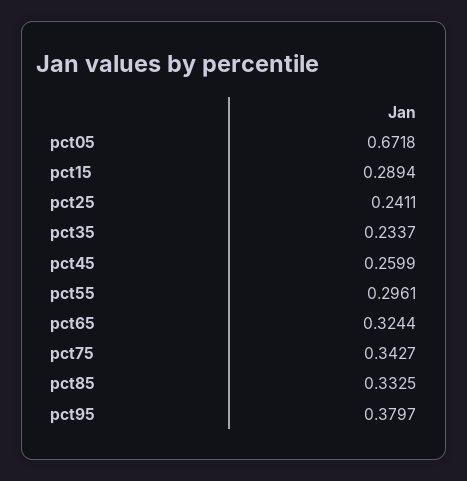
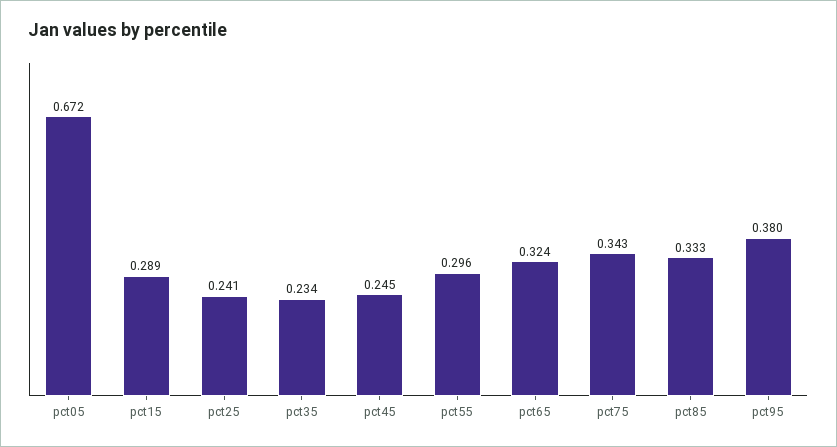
  {
    "pct05": 0.6718,
    "pct15": 0.2894,
    "pct25": 0.2411,
    "pct35": 0.2337,
-   "pct45": 0.2599,
+   "pct45": 0.245,
    "pct55": 0.2961,
    "pct65": 0.3244,
    "pct75": 0.3427,
    "pct85": 0.3325,
    "pct95": 0.3797
  }

